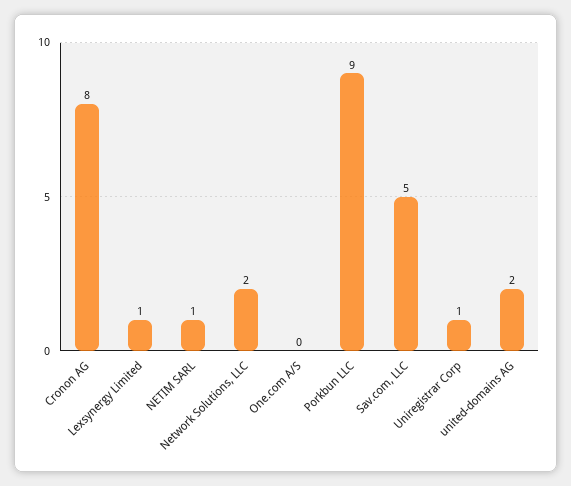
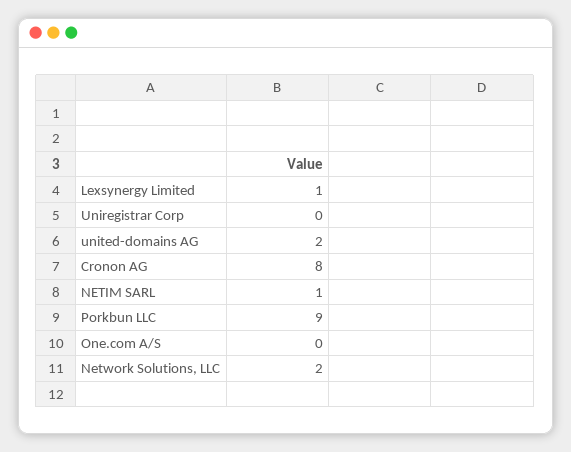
  {
    "Cronon AG": 8,
    "Lexsynergy Limited": 1,
    "NETIM SARL": 1,
    "Network Solutions, LLC": 2,
    "One.com A/S": 0,
    "Porkbun LLC": 9,
-   "Sav.com, LLC": 5,
-   "Uniregistrar Corp": 1,
+   "Uniregistrar Corp": 0,
    "united-domains AG": 2
  }

